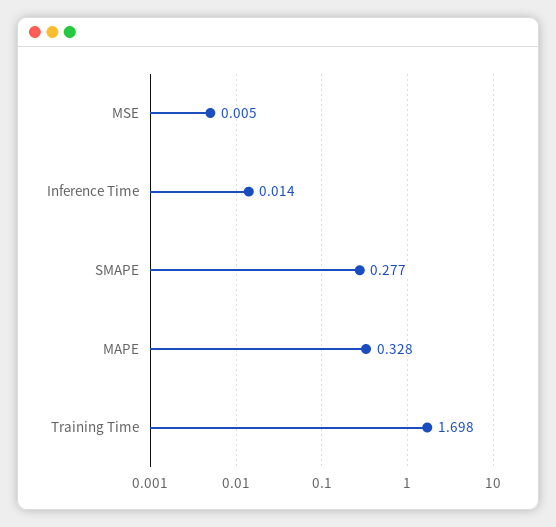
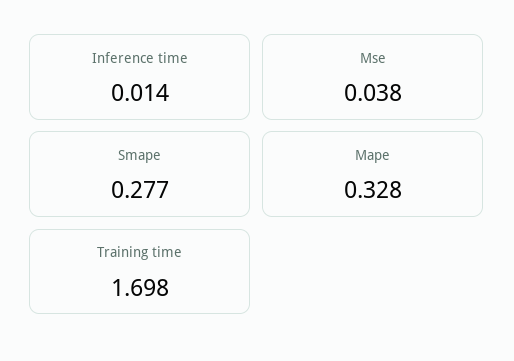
  {
-   "MSE": 0.005,
+   "MSE": 0.038,
    "Inference Time": 0.014,
    "SMAPE": 0.277,
    "MAPE": 0.328,
    "Training Time": 1.698
  }

